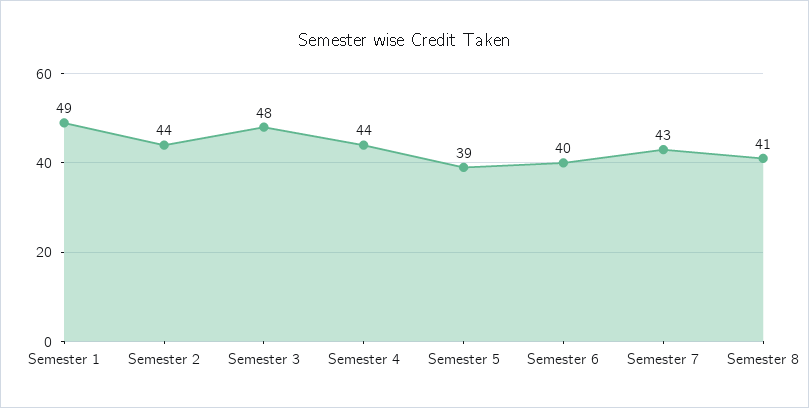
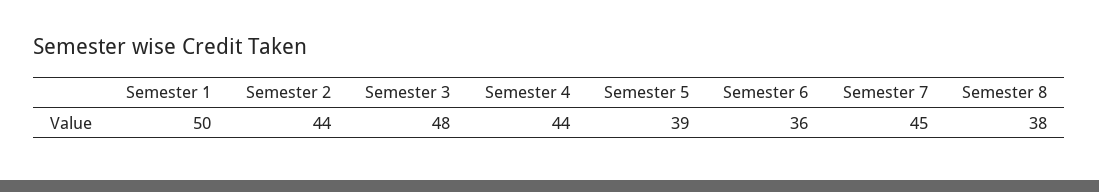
  {
-   "Semester 1": 49,
+   "Semester 1": 50,
    "Semester 2": 44,
    "Semester 3": 48,
    "Semester 4": 44,
    "Semester 5": 39,
-   "Semester 6": 40,
+   "Semester 6": 36,
-   "Semester 7": 43,
+   "Semester 7": 45,
-   "Semester 8": 41
+   "Semester 8": 38
  }

